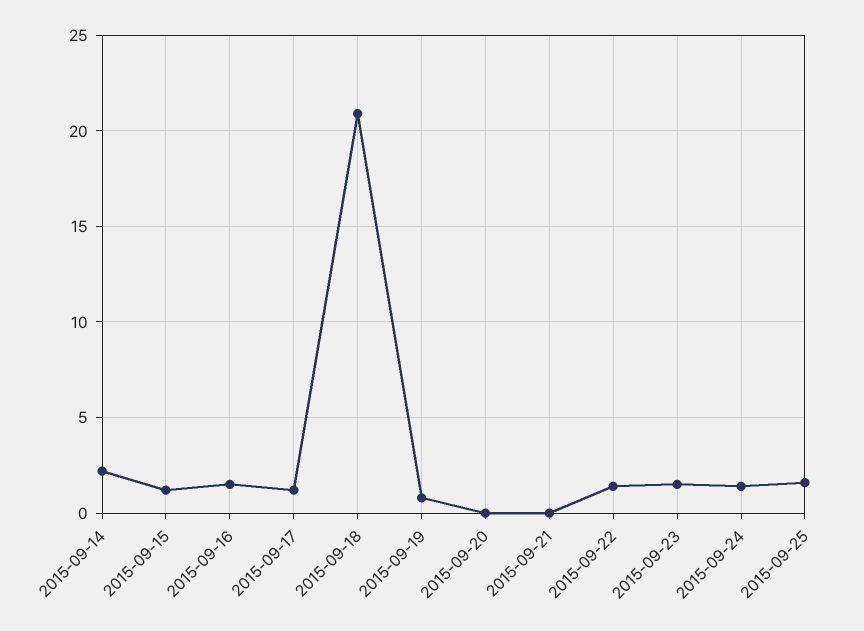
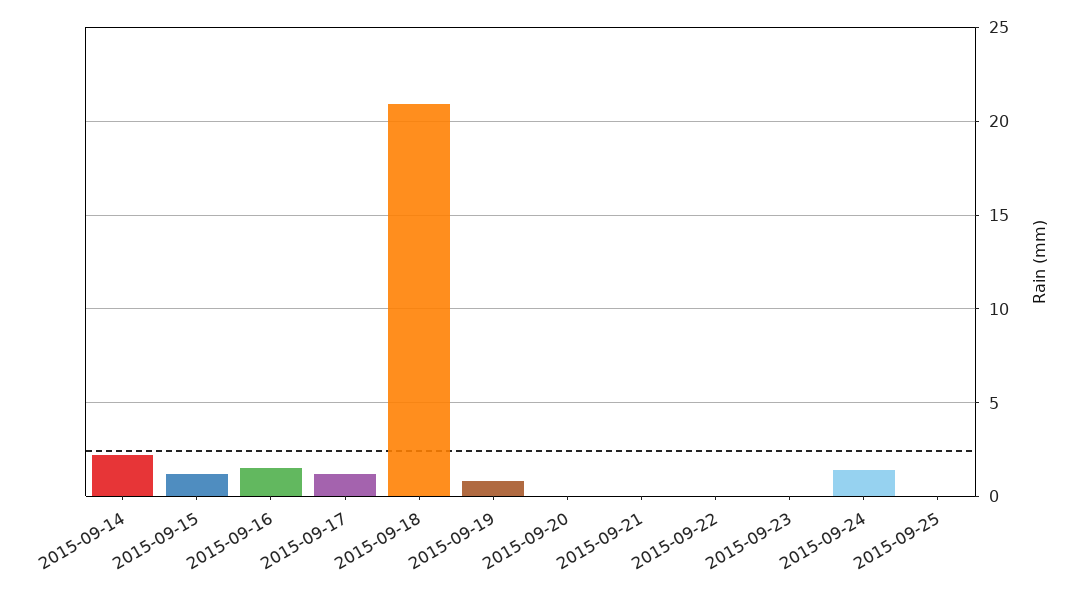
  {
    "2015-09-14": 2,
    "2015-09-15": 1,
    "2015-09-16": 1.5,
    "2015-09-17": 1,
    "2015-09-18": 21,
    "2015-09-19": 1,
    "2015-09-20": 0,
    "2015-09-21": 0,
-   "2015-09-22": 1.5,
+   "2015-09-22": 0,
-   "2015-09-23": 1.5,
+   "2015-09-23": 0,
    "2015-09-24": 1.5,
-   "2015-09-25": 1.5
+   "2015-09-25": 0
  }

